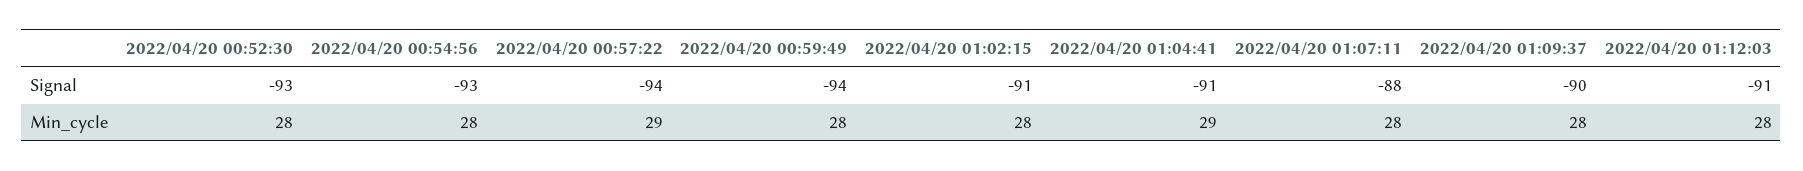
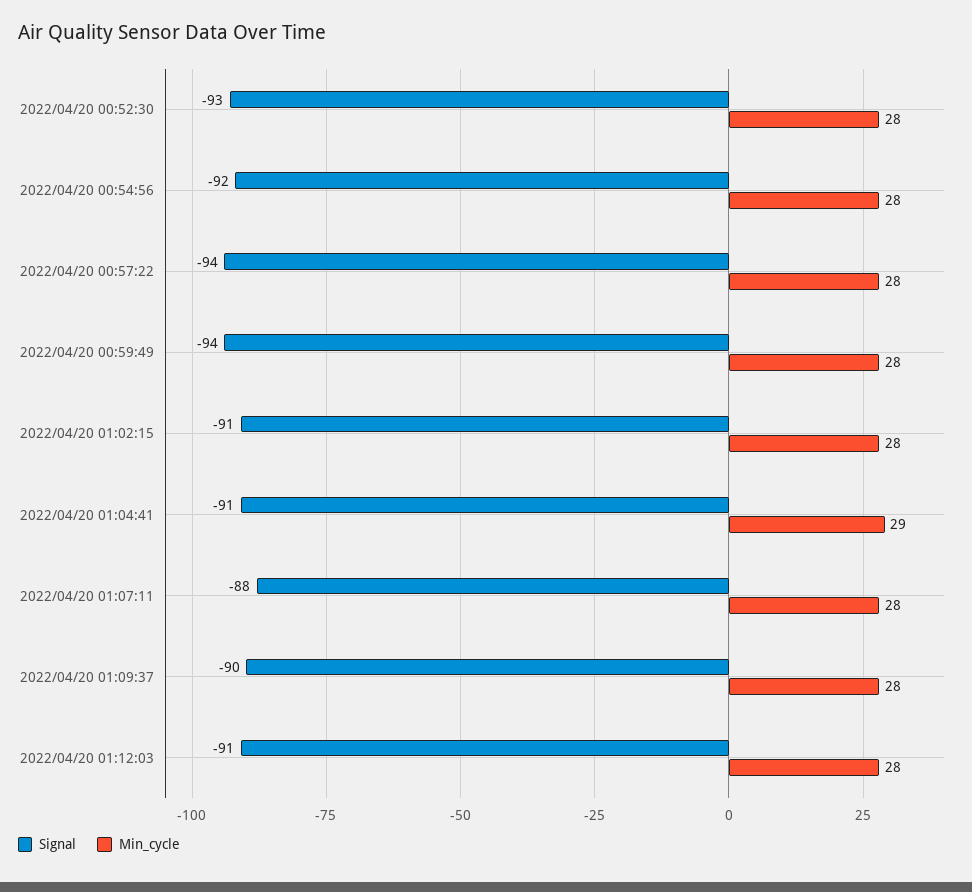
  {
    "Signal": {
      "2022/04/20 00:52:30": -93,
-     "2022/04/20 00:54:56": -93,
+     "2022/04/20 00:54:56": -92,
      "2022/04/20 00:57:22": -94,
      "2022/04/20 00:59:49": -94,
      "2022/04/20 01:02:15": -91,
      "2022/04/20 01:04:41": -91,
      "2022/04/20 01:07:11": -88,
      "2022/04/20 01:09:37": -90,
      "2022/04/20 01:12:03": -91
    },
    "Min_cycle": {
      "2022/04/20 00:52:30": 28,
      "2022/04/20 00:54:56": 28,
-     "2022/04/20 00:57:22": 29,
+     "2022/04/20 00:57:22": 28,
      "2022/04/20 00:59:49": 28,
      "2022/04/20 01:02:15": 28,
      "2022/04/20 01:04:41": 29,
      "2022/04/20 01:07:11": 28,
      "2022/04/20 01:09:37": 28,
      "2022/04/20 01:12:03": 28
    }
  }

